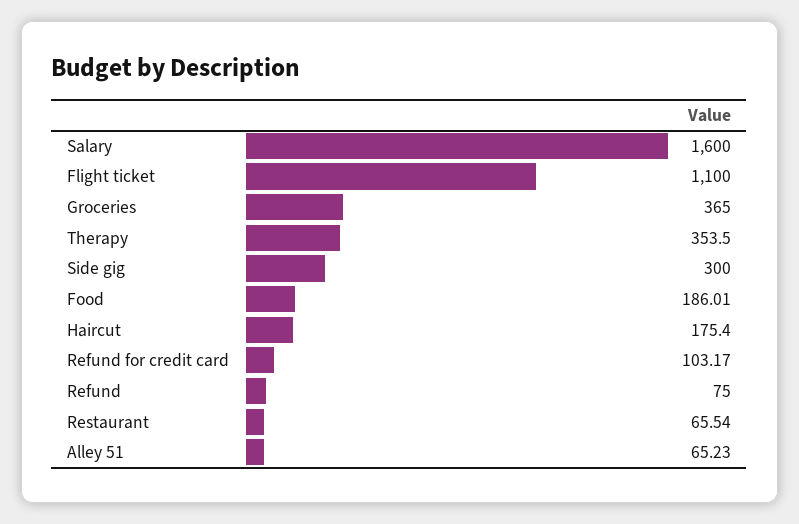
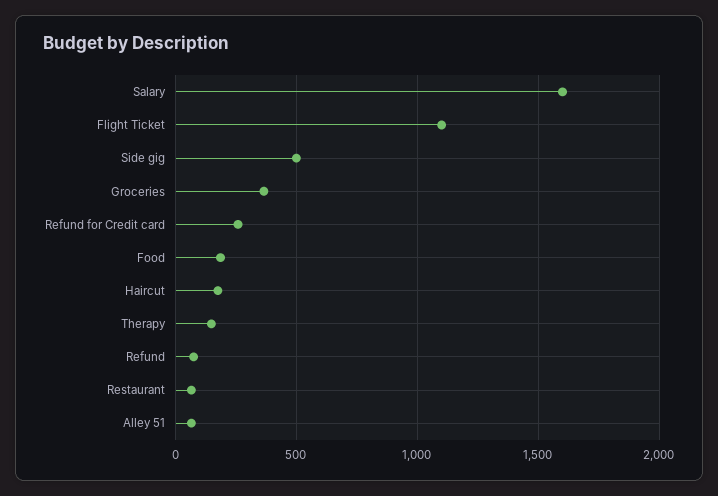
  {
    "Salary": 1600,
    "Flight ticket": 1100,
    "Groceries": 365,
-   "Therapy": 353.5,
+   "Therapy": 150,
-   "Side gig": 300,
+   "Side gig": 500,
    "Food": 186.01,
    "Haircut": 175.4,
-   "Refund for credit card": 103.17,
+   "Refund for credit card": 250,
    "Refund": 75,
    "Restaurant": 65.54,
    "Alley 51": 65.23
  }

